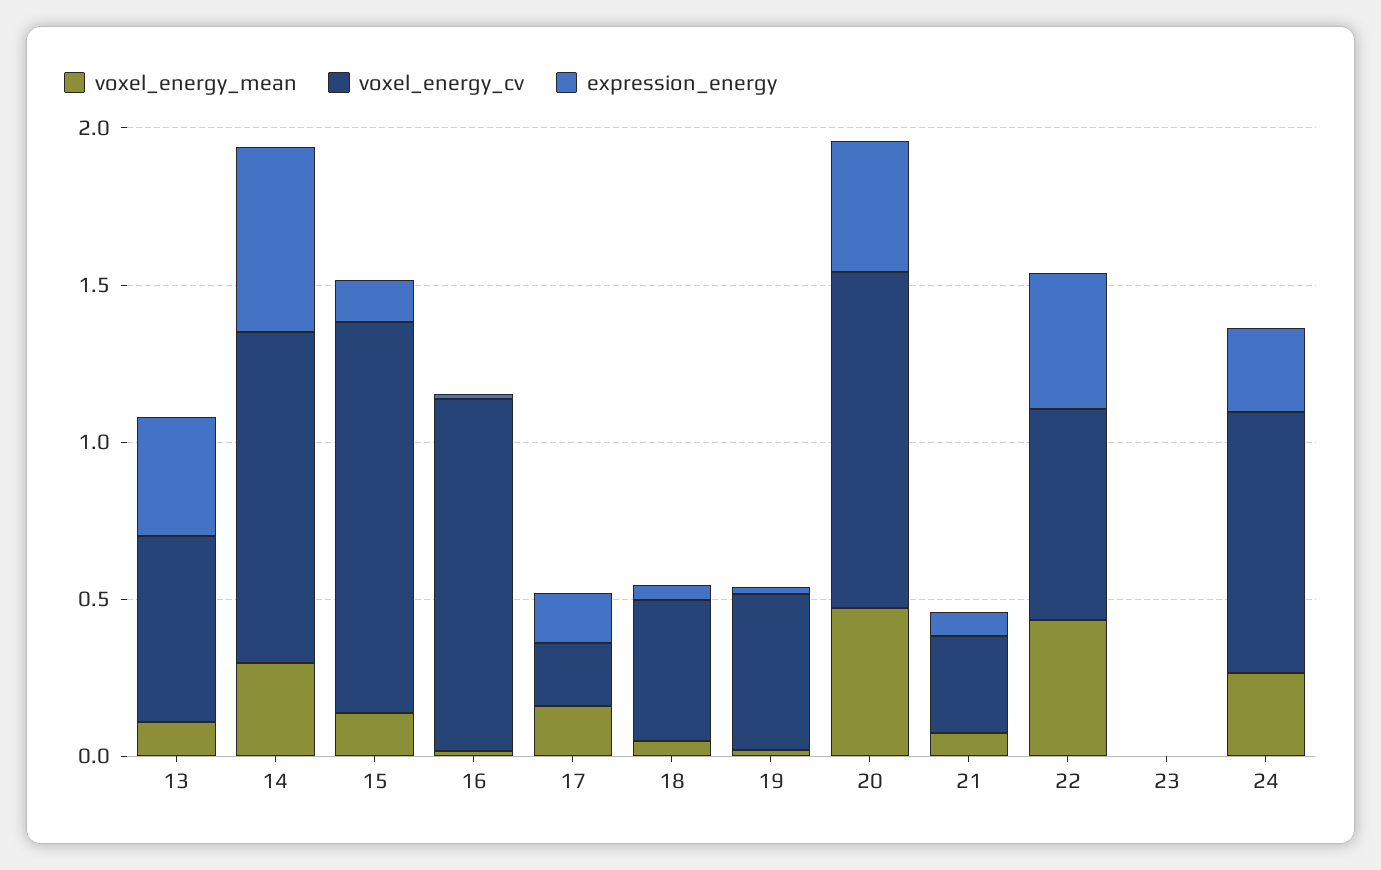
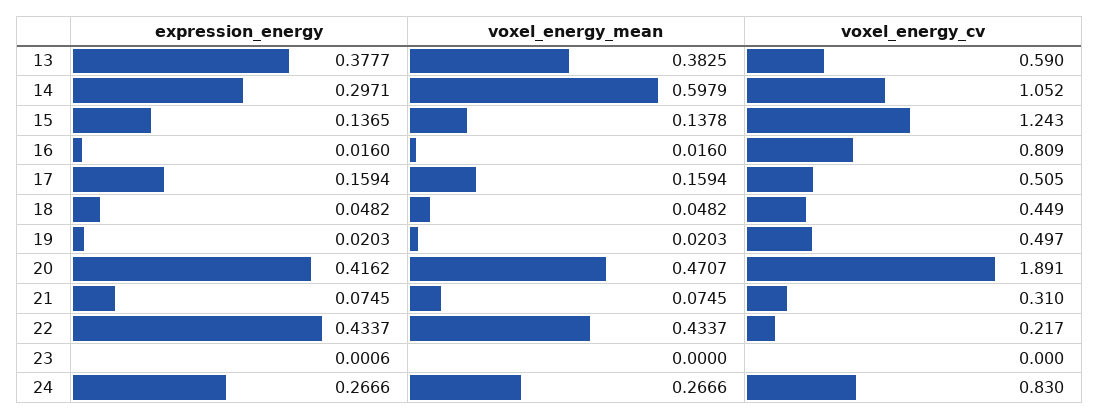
  {
    "voxel_energy_mean": {
-     "13": 0.1,
+     "13": 0.3825,
-     "14": 0.3,
+     "14": 0.5979,
      "15": 0.1378,
      "16": 0.016,
      "17": 0.1594,
      "18": 0.0482,
      "19": 0.0203,
      "20": 0.4707,
      "21": 0.0745,
      "22": 0.4337,
      "23": 0,
      "24": 0.2666
    },
    "voxel_energy_cv": {
      "13": 0.59,
      "14": 1.052,
      "15": 1.243,
-     "16": 1.1,
+     "16": 0.809,
-     "17": 0.2,
+     "17": 0.505,
      "18": 0.449,
      "19": 0.497,
-     "20": 1.1,
+     "20": 1.891,
      "21": 0.31,
-     "22": 0.7,
+     "22": 0.217,
      "23": 0,
      "24": 0.83
    },
    "expression_energy": {
      "13": 0.3777,
-     "14": 0.6,
+     "14": 0.2971,
      "15": 0.1365,
      "16": 0.016,
      "17": 0.1594,
      "18": 0.0482,
      "19": 0.0203,
      "20": 0.4162,
      "21": 0.0745,
      "22": 0.4337,
      "23": 0.0006,
      "24": 0.2666
    }
  }

